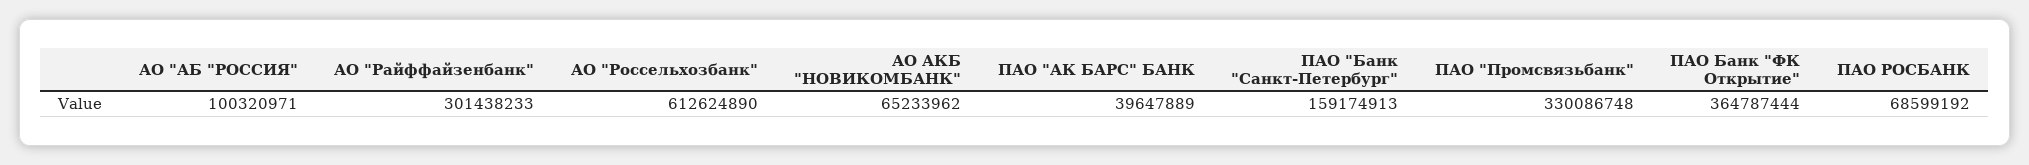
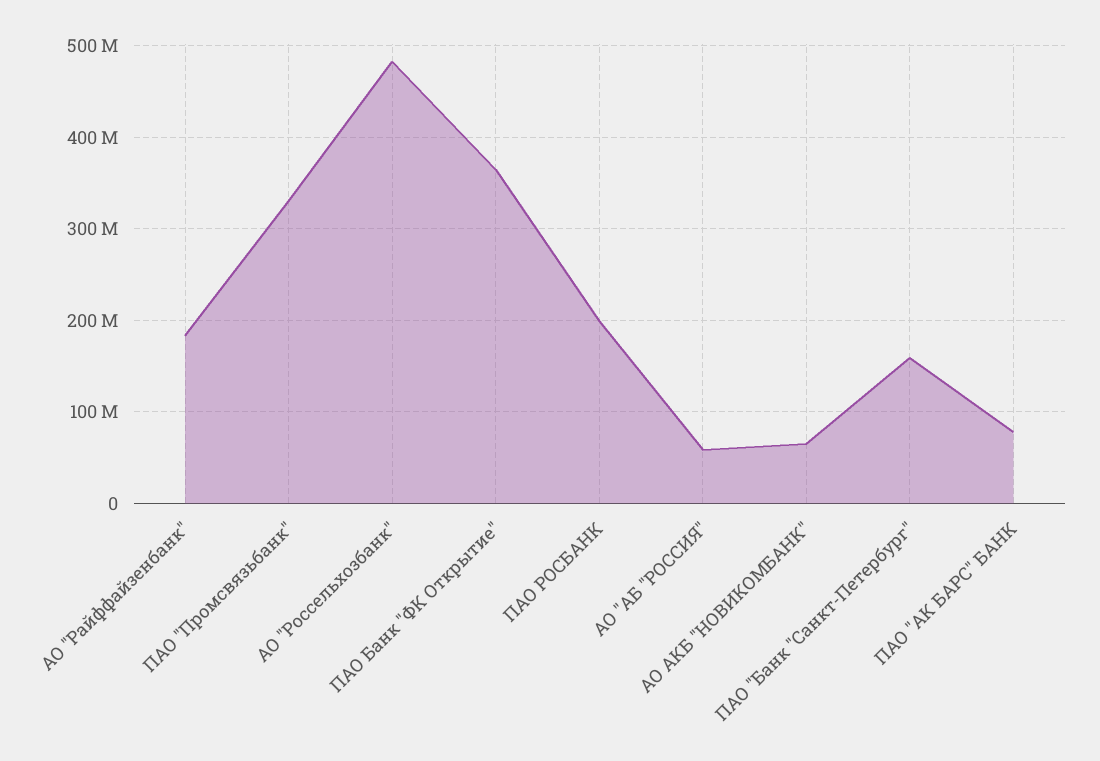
  {
-   "АО \"АБ \"РОССИЯ\"": 100320971,
+   "АО \"АБ \"РОССИЯ\"": 60000000,
-   "АО \"Райффайзенбанк\"": 301438233,
+   "АО \"Райффайзенбанк\"": 180000000,
-   "АО \"Россельхозбанк\"": 612624890,
+   "АО \"Россельхозбанк\"": 480000000,
    "АО АКБ \"НОВИКОМБАНК\"": 65233962,
-   "ПАО \"АК БАРС\" БАНК": 39647889,
+   "ПАО \"АК БАРС\" БАНК": 80000000,
    "ПАО \"Банк \"Санкт-Петербург\"": 159174913,
    "ПАО \"Промсвязьбанк\"": 330086748,
    "ПАО Банк \"ФК Открытие\"": 364787444,
-   "ПАО РОСБАНК": 68599192
+   "ПАО РОСБАНК": 200000000
  }

